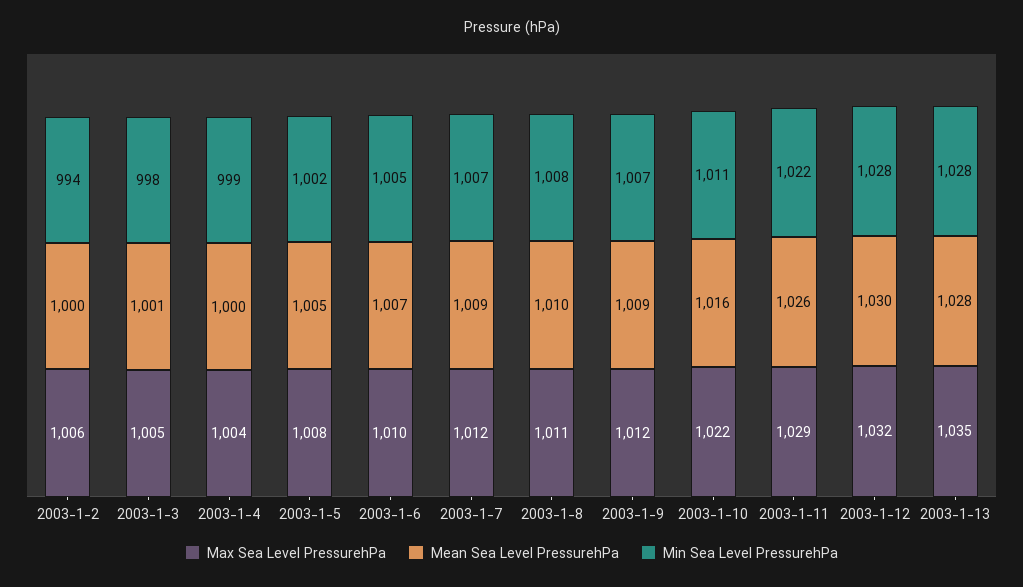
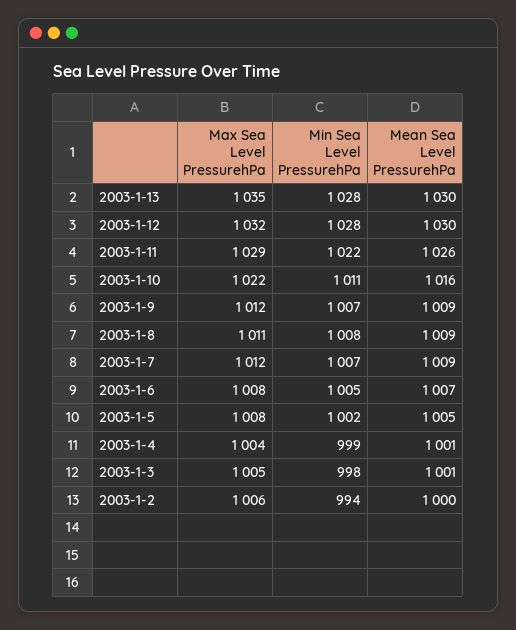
  {
    "Max Sea Level PressurehPa": {
      "2003-1-2": 1006,
      "2003-1-3": 1005,
      "2003-1-4": 1004,
      "2003-1-5": 1008,
-     "2003-1-6": 1010,
+     "2003-1-6": 1008,
      "2003-1-7": 1012,
      "2003-1-8": 1011,
      "2003-1-9": 1012,
      "2003-1-10": 1022,
      "2003-1-11": 1029,
      "2003-1-12": 1032,
      "2003-1-13": 1035
    },
    "Mean Sea Level PressurehPa": {
      "2003-1-2": 1000,
      "2003-1-3": 1001,
-     "2003-1-4": 1000,
+     "2003-1-4": 1001,
      "2003-1-5": 1005,
      "2003-1-6": 1007,
      "2003-1-7": 1009,
-     "2003-1-8": 1010,
+     "2003-1-8": 1009,
      "2003-1-9": 1009,
      "2003-1-10": 1016,
      "2003-1-11": 1026,
      "2003-1-12": 1030,
-     "2003-1-13": 1028
+     "2003-1-13": 1030
    },
    "Min Sea Level PressurehPa": {
      "2003-1-2": 994,
      "2003-1-3": 998,
      "2003-1-4": 999,
      "2003-1-5": 1002,
      "2003-1-6": 1005,
      "2003-1-7": 1007,
      "2003-1-8": 1008,
      "2003-1-9": 1007,
      "2003-1-10": 1011,
      "2003-1-11": 1022,
      "2003-1-12": 1028,
      "2003-1-13": 1028
    }
  }

